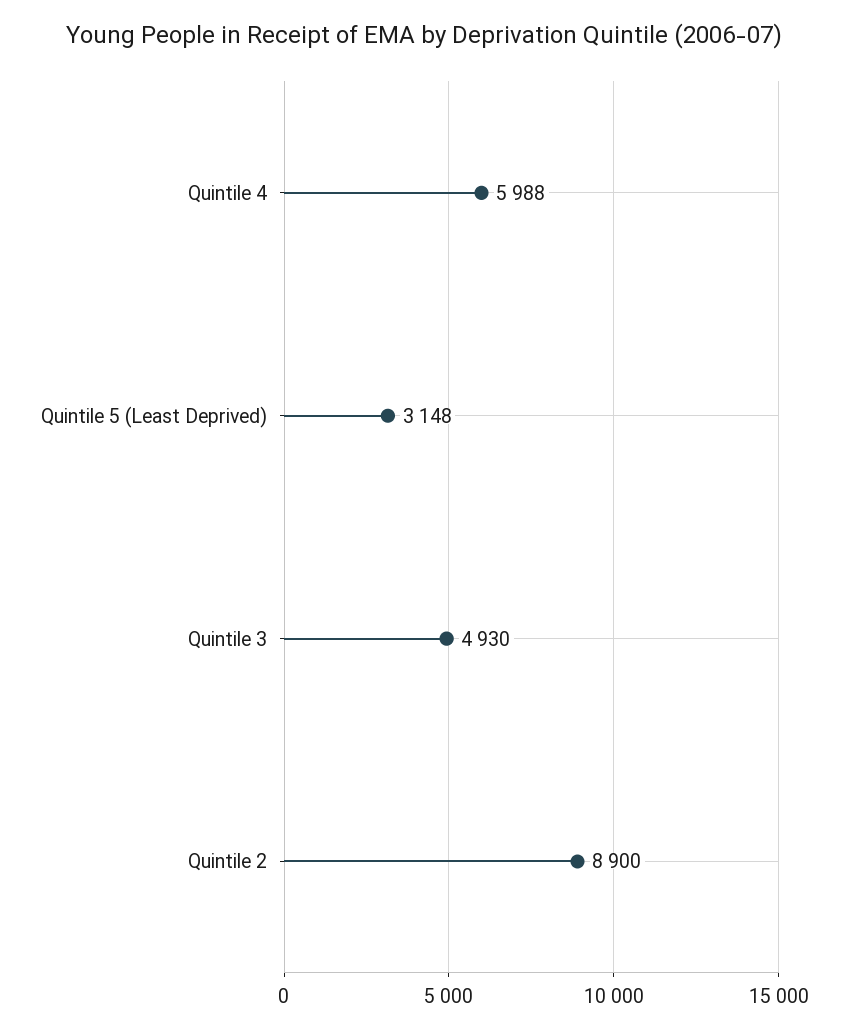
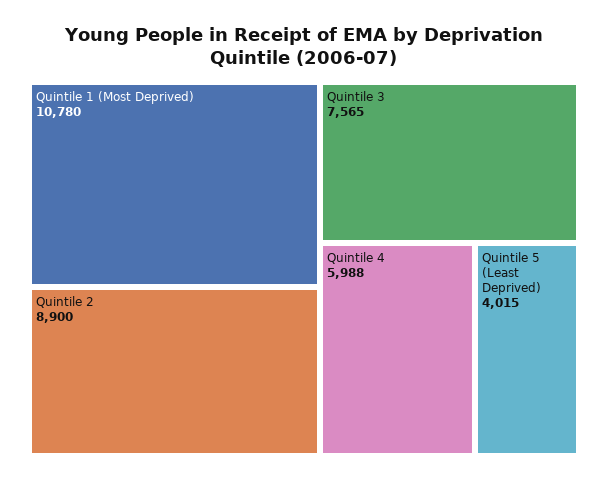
  {
    "Quintile 4": 5988,
-   "Quintile 5 (Least Deprived)": 3148,
+   "Quintile 5 (Least Deprived)": 4015,
-   "Quintile 3": 4930,
+   "Quintile 3": 7565,
-   "Quintile 2": 8900
+   "Quintile 2": 8900,
+   "Quintile 1 (Most Deprived)": 10780
  }

